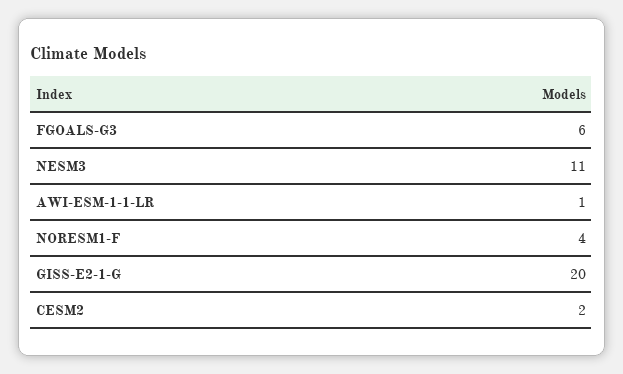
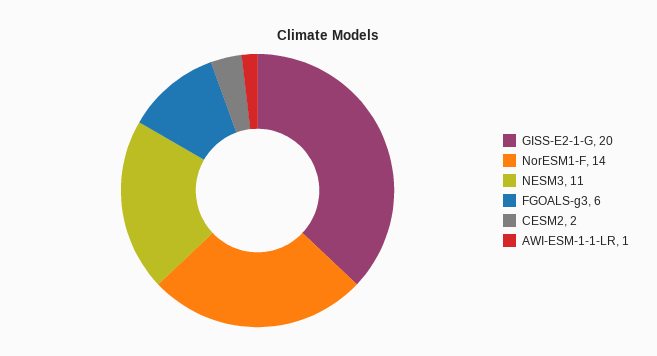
  {
    "FGOALS-G3": 6,
    "NESM3": 11,
    "AWI-ESM-1-1-LR": 1,
-   "NORESM1-F": 4,
+   "NORESM1-F": 14,
    "GISS-E2-1-G": 20,
    "CESM2": 2
  }

